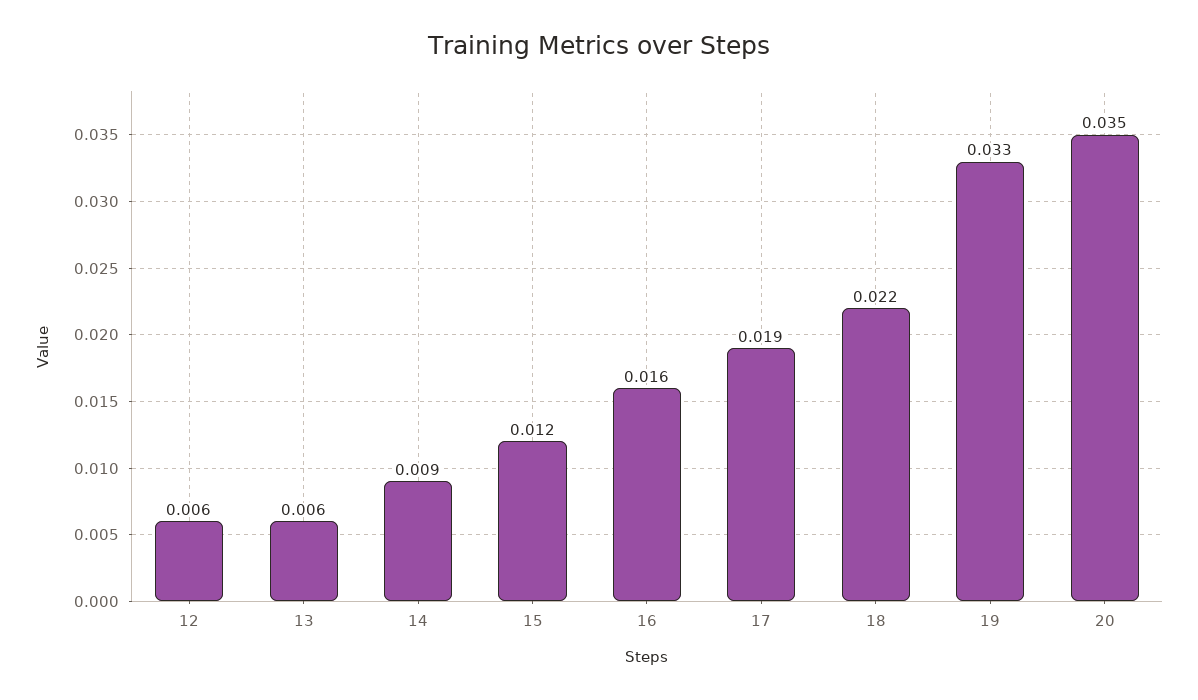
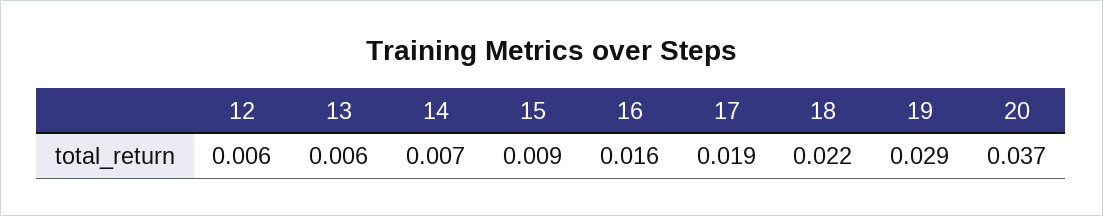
  {
    "12": 0.006,
    "13": 0.006,
-   "14": 0.009,
+   "14": 0.007,
-   "15": 0.012,
+   "15": 0.009,
    "16": 0.016,
    "17": 0.019,
    "18": 0.022,
-   "19": 0.033,
+   "19": 0.029,
-   "20": 0.035
+   "20": 0.037
  }

